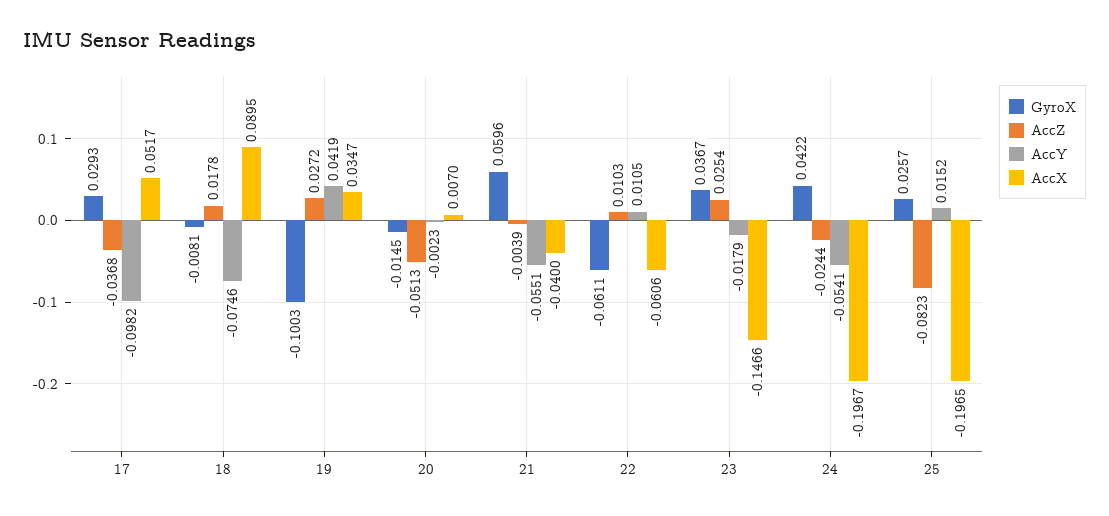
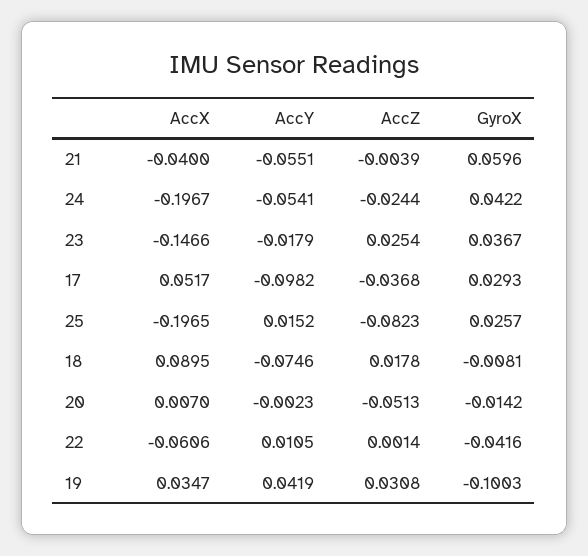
  {
    "GyroX": {
      "17": 0.0293,
      "18": -0.0081,
      "19": -0.1003,
-     "20": -0.0145,
+     "20": -0.0142,
      "21": 0.0596,
-     "22": -0.0611,
+     "22": -0.0416,
      "23": 0.0367,
      "24": 0.0422,
      "25": 0.0257
    },
    "AccZ": {
      "17": -0.0368,
      "18": 0.0178,
-     "19": 0.0272,
+     "19": 0.0308,
      "20": -0.0513,
      "21": -0.0039,
-     "22": 0.0103,
+     "22": 0.0014,
      "23": 0.0254,
      "24": -0.0244,
      "25": -0.0823
    },
    "AccY": {
      "17": -0.0982,
      "18": -0.0746,
      "19": 0.0419,
      "20": -0.0023,
      "21": -0.0551,
      "22": 0.0105,
      "23": -0.0179,
      "24": -0.0541,
      "25": 0.0152
    },
    "AccX": {
      "17": 0.0517,
      "18": 0.0895,
      "19": 0.0347,
      "20": 0.007,
      "21": -0.04,
      "22": -0.0606,
      "23": -0.1466,
      "24": -0.1967,
      "25": -0.1965
    }
  }

